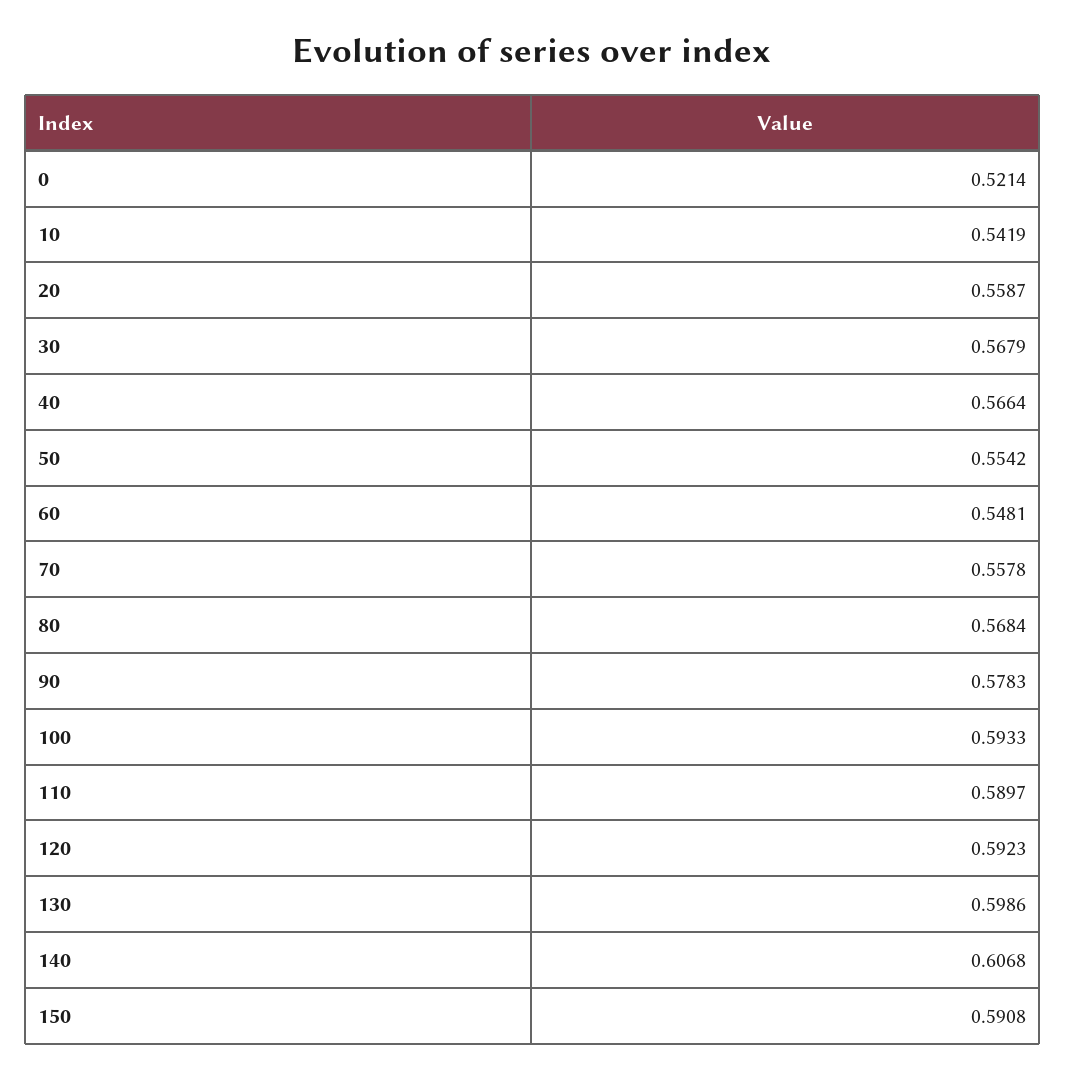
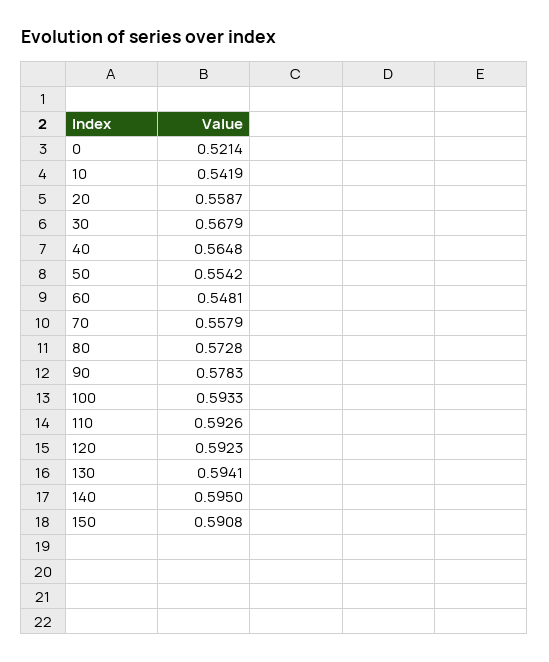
  {
    "0": 0.5214,
    "10": 0.5419,
    "20": 0.5587,
    "30": 0.5679,
-   "40": 0.5664,
+   "40": 0.5648,
    "50": 0.5542,
    "60": 0.5481,
-   "70": 0.5578,
+   "70": 0.5579,
-   "80": 0.5684,
+   "80": 0.5728,
    "90": 0.5783,
    "100": 0.5933,
-   "110": 0.5897,
+   "110": 0.5926,
    "120": 0.5923,
-   "130": 0.5986,
+   "130": 0.5941,
-   "140": 0.6068,
+   "140": 0.595,
    "150": 0.5908
  }

